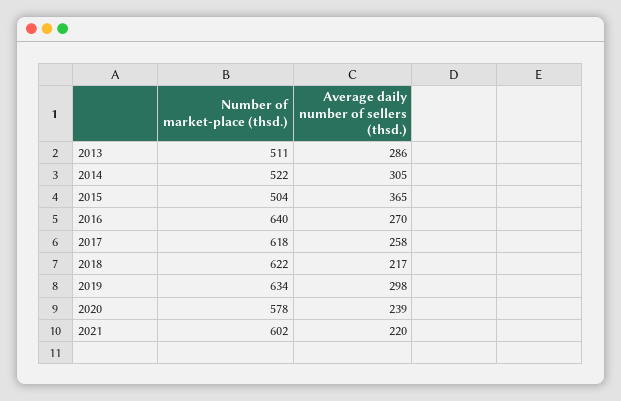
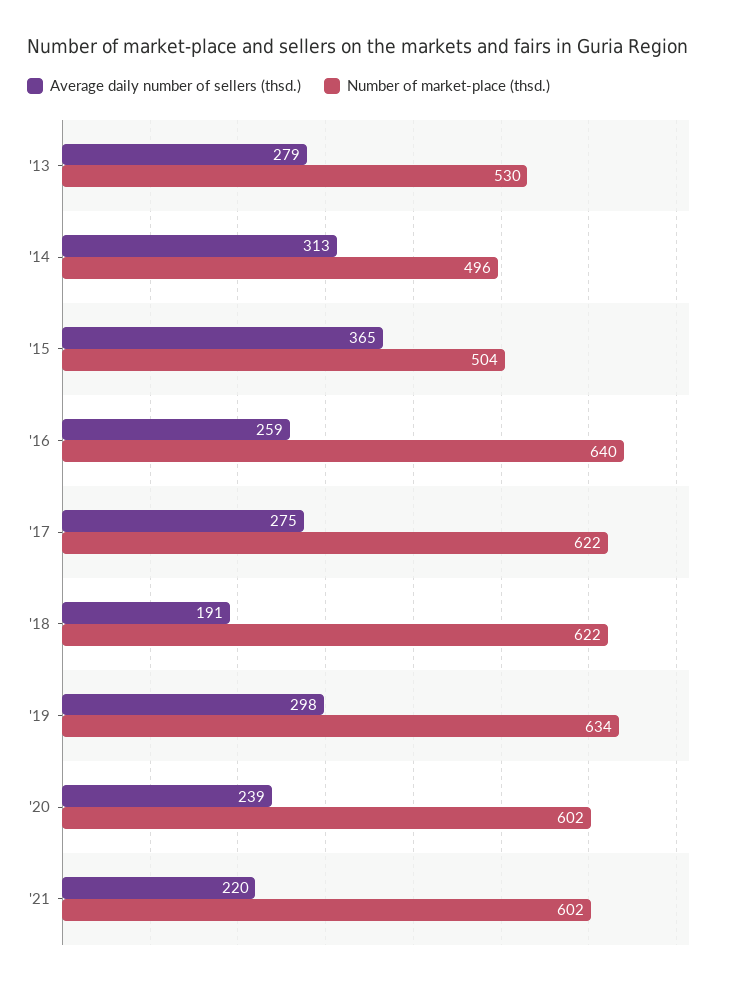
  {
    "Number of market-place (thsd.)": {
-     "2013": 511,
+     "2013": 530,
-     "2014": 522,
+     "2014": 496,
      "2015": 504,
      "2016": 640,
-     "2017": 618,
+     "2017": 622,
      "2018": 622,
      "2019": 634,
-     "2020": 578,
+     "2020": 602,
      "2021": 602
    },
    "Average daily number of sellers (thsd.)": {
-     "2013": 286,
+     "2013": 279,
-     "2014": 305,
+     "2014": 313,
      "2015": 365,
-     "2016": 270,
+     "2016": 259,
-     "2017": 258,
+     "2017": 275,
-     "2018": 217,
+     "2018": 191,
      "2019": 298,
      "2020": 239,
      "2021": 220
    }
  }

